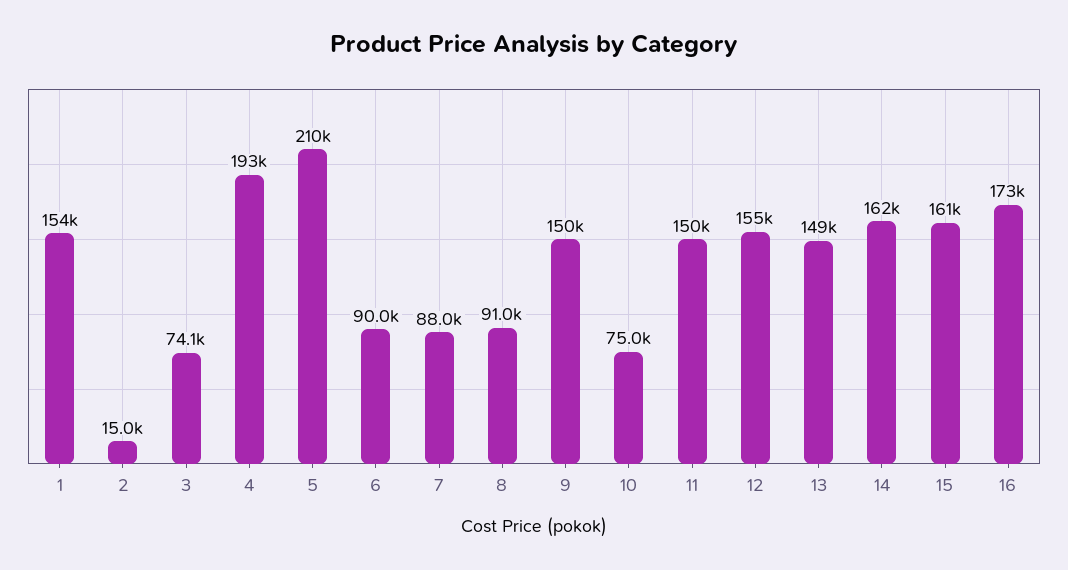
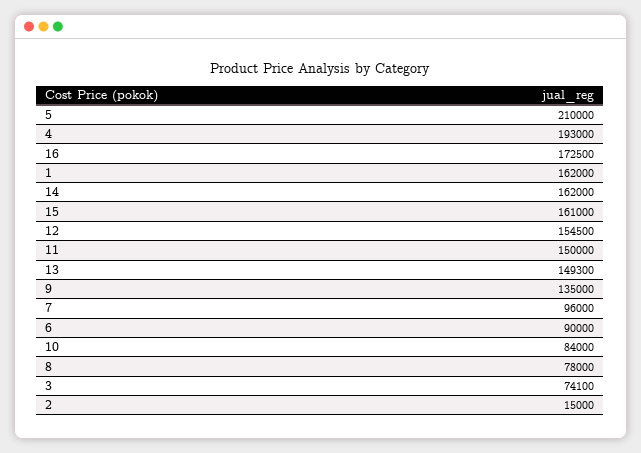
  {
-   "1": 154000,
+   "1": 162000,
    "2": 15000,
    "3": 74100,
    "4": 193000,
    "5": 210000,
    "6": 90000,
-   "7": 88000,
+   "7": 96000,
-   "8": 91000,
+   "8": 78000,
-   "9": 150000,
+   "9": 135000,
-   "10": 75000,
+   "10": 84000,
    "11": 150000,
    "12": 154500,
    "13": 149300,
    "14": 162000,
    "15": 161000,
    "16": 172500
  }

